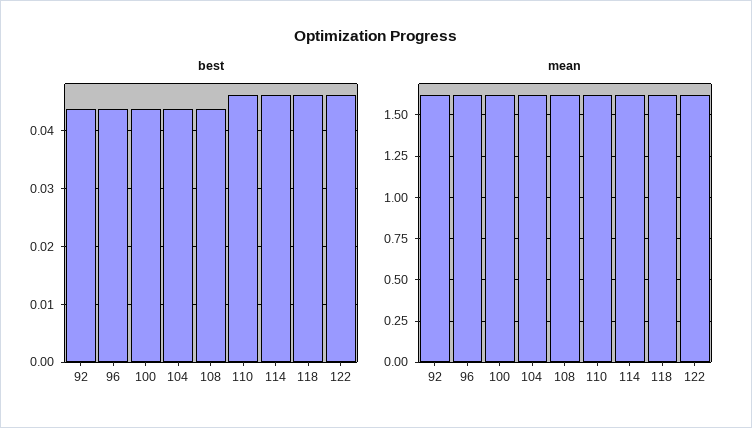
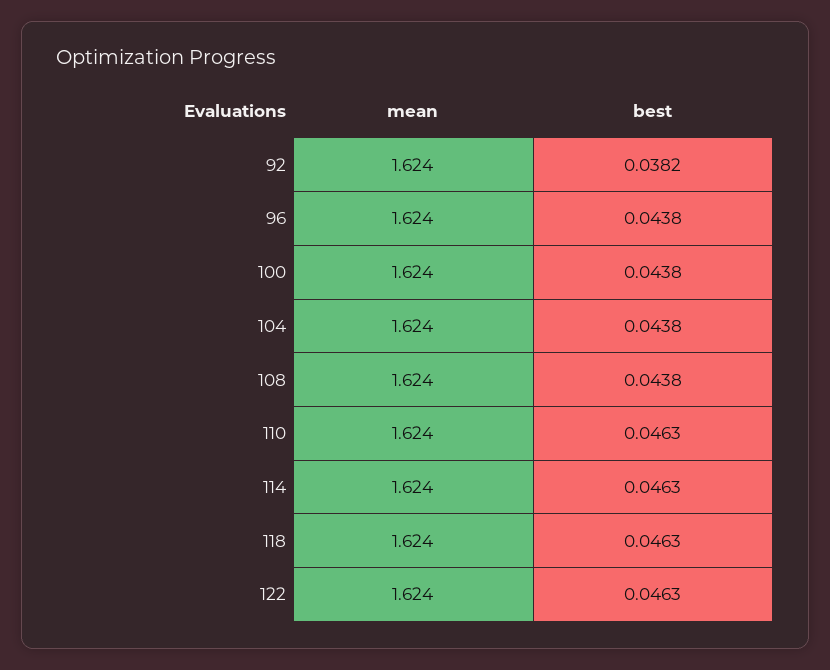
  {
    "best": {
-     "92": 0.044,
+     "92": 0.0382,
      "96": 0.0438,
      "100": 0.0438,
      "104": 0.0438,
      "108": 0.0438,
      "110": 0.0463,
      "114": 0.0463,
      "118": 0.0463,
      "122": 0.0463
    },
    "mean": {
      "92": 1.624,
      "96": 1.624,
      "100": 1.624,
      "104": 1.624,
      "108": 1.624,
      "110": 1.624,
      "114": 1.624,
      "118": 1.624,
      "122": 1.624
    }
  }

